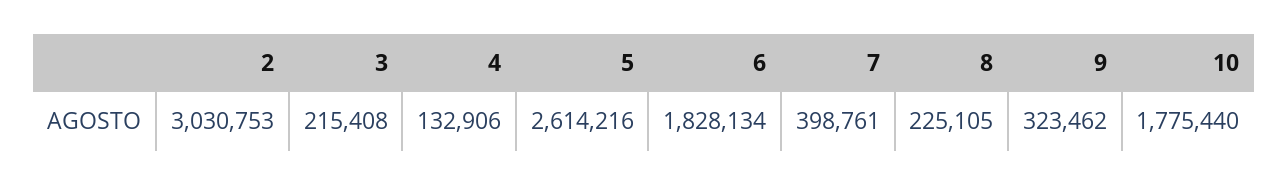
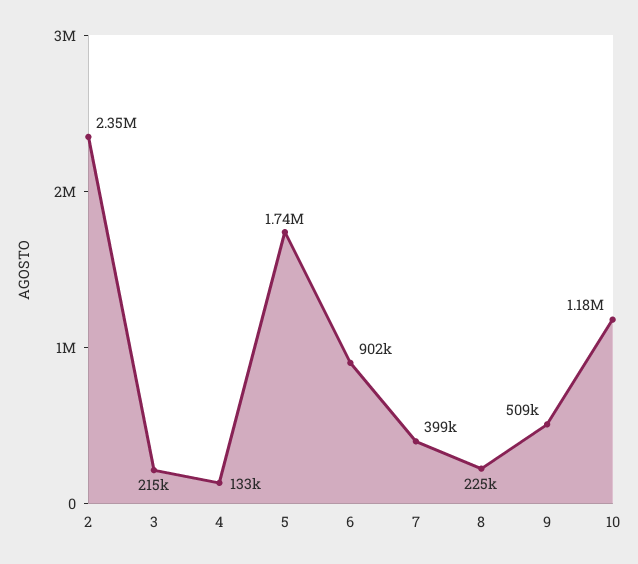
  {
-   "2": 3030753,
+   "2": 2350000,
    "3": 215408,
    "4": 132906,
-   "5": 2614216,
+   "5": 1740000,
-   "6": 1828134,
+   "6": 902000,
    "7": 398761,
    "8": 225105,
-   "9": 323462,
+   "9": 509000,
-   "10": 1775440
+   "10": 1180000
  }

